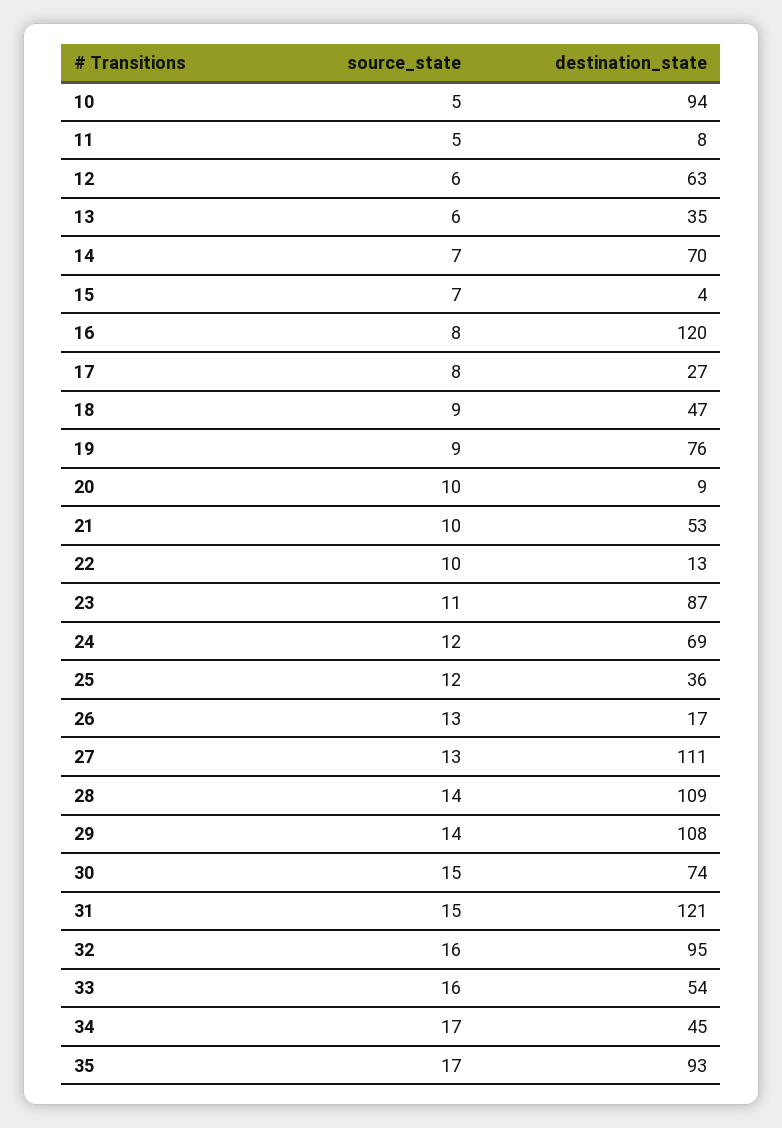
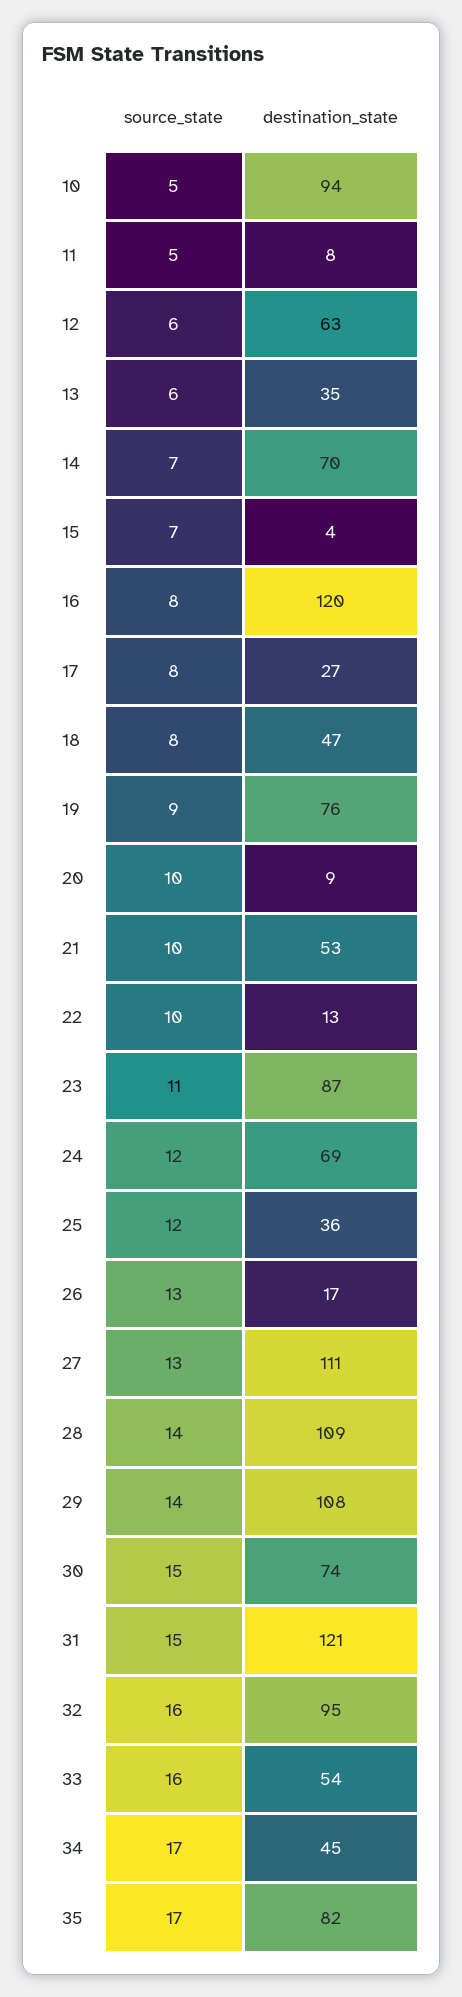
  {
    "source_state": {
      "10": 5,
      "11": 5,
      "12": 6,
      "13": 6,
      "14": 7,
      "15": 7,
      "16": 8,
      "17": 8,
-     "18": 9,
+     "18": 8,
      "19": 9,
      "20": 10,
      "21": 10,
      "22": 10,
      "23": 11,
      "24": 12,
      "25": 12,
      "26": 13,
      "27": 13,
      "28": 14,
      "29": 14,
      "30": 15,
      "31": 15,
      "32": 16,
      "33": 16,
      "34": 17,
      "35": 17
    },
    "destination_state": {
      "10": 94,
      "11": 8,
      "12": 63,
      "13": 35,
      "14": 70,
      "15": 4,
      "16": 120,
      "17": 27,
      "18": 47,
      "19": 76,
      "20": 9,
      "21": 53,
      "22": 13,
      "23": 87,
      "24": 69,
      "25": 36,
      "26": 17,
      "27": 111,
      "28": 109,
      "29": 108,
      "30": 74,
      "31": 121,
      "32": 95,
      "33": 54,
      "34": 45,
-     "35": 93
+     "35": 82
    }
  }

